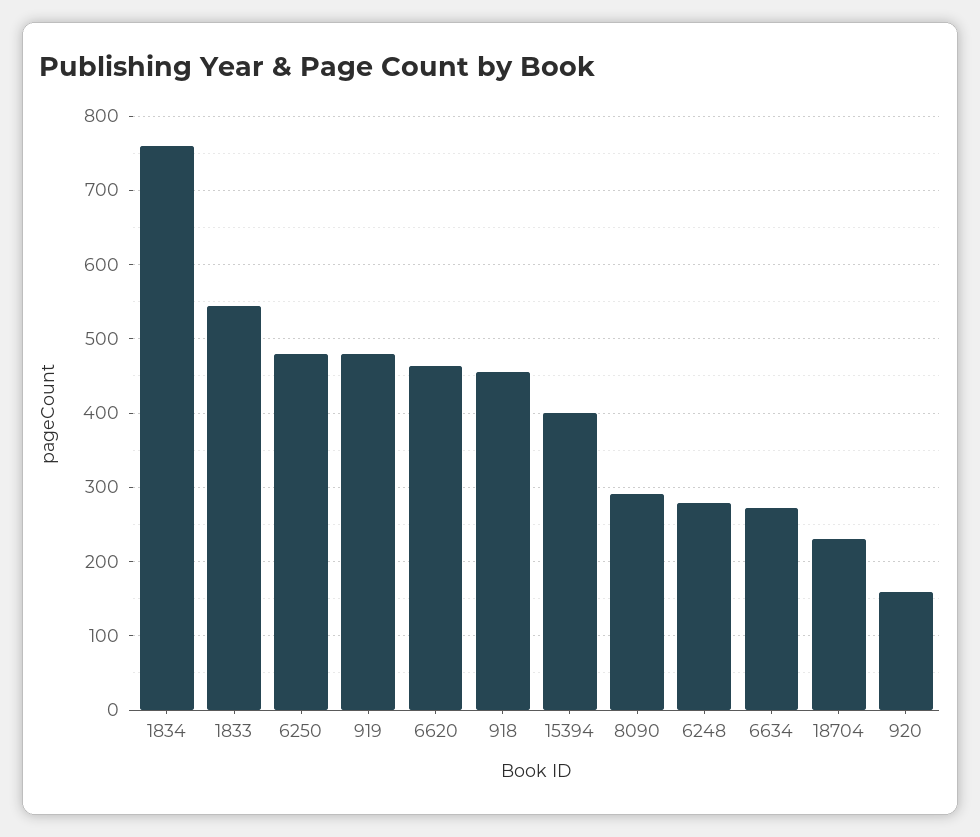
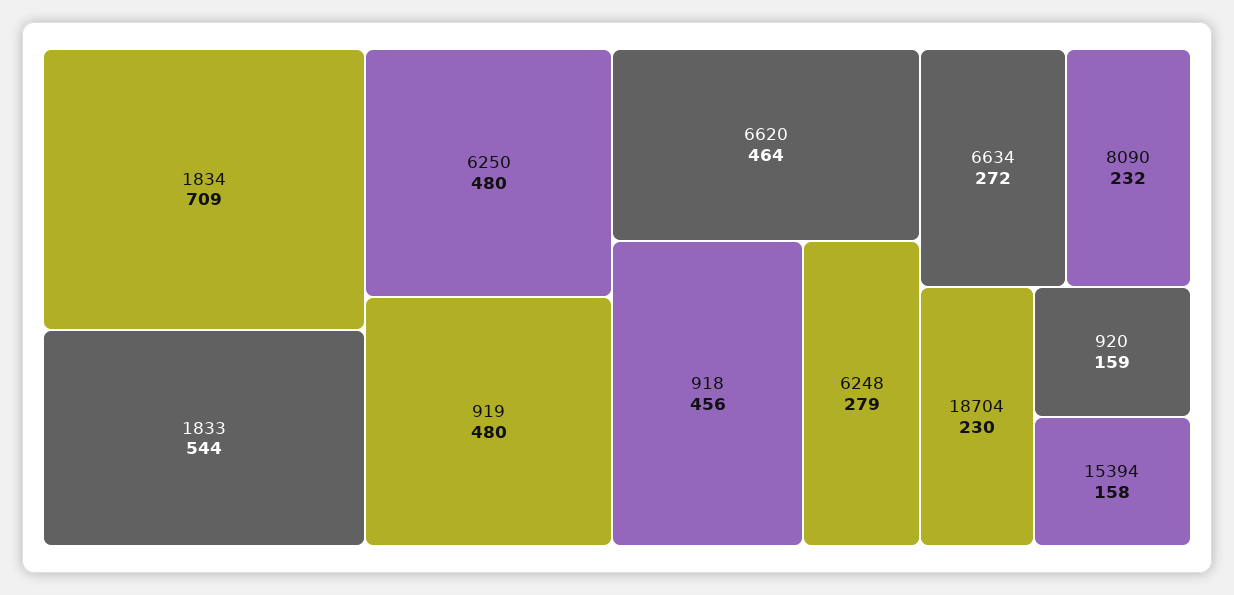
  {
-   "1834": 760,
+   "1834": 709,
    "1833": 544,
    "6250": 480,
    "919": 480,
    "6620": 464,
    "918": 456,
-   "15394": 400,
+   "15394": 158,
-   "8090": 290,
+   "8090": 232,
    "6248": 279,
    "6634": 272,
    "18704": 230,
    "920": 159
  }

